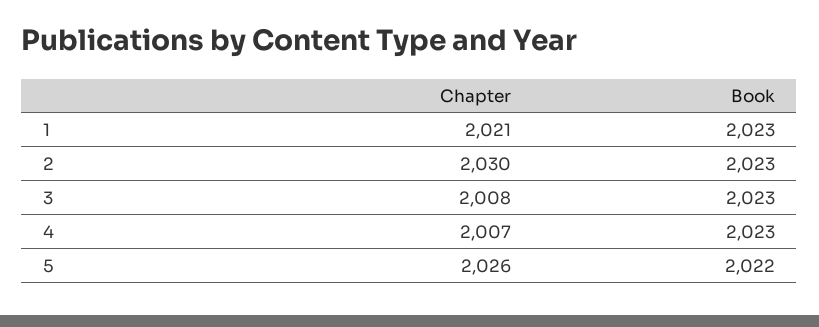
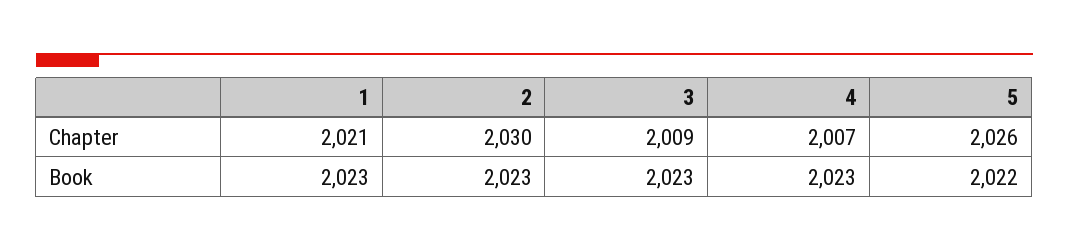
  {
    "Chapter": {
      "1": 2021,
      "2": 2030,
-     "3": 2008,
+     "3": 2009,
      "4": 2007,
      "5": 2026
    },
    "Book": {
      "1": 2023,
      "2": 2023,
      "3": 2023,
      "4": 2023,
      "5": 2022
    }
  }

